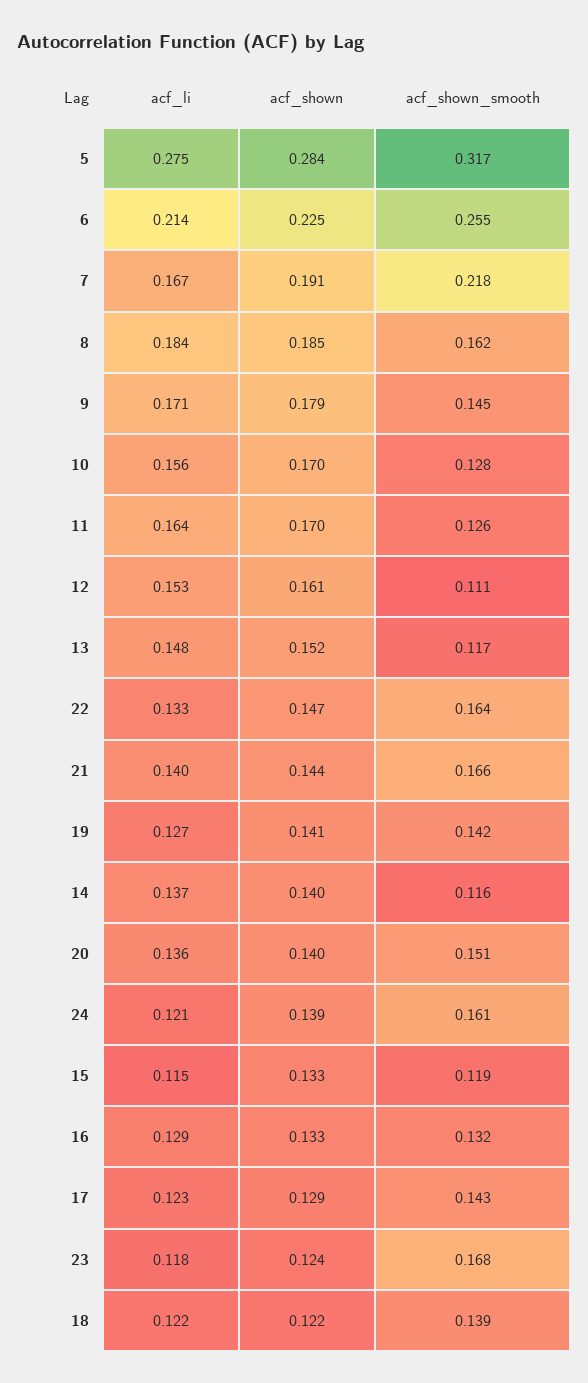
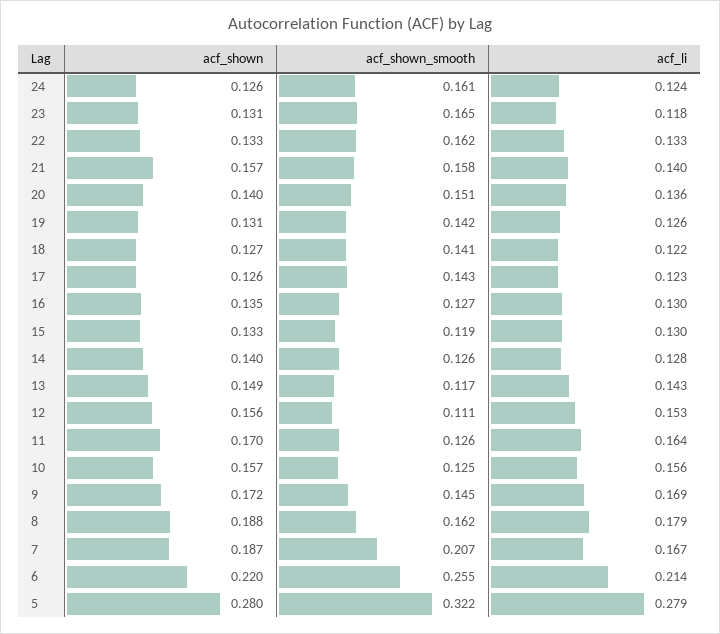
  {
    "acf_li": {
-     "5": 0.275,
+     "5": 0.279,
      "6": 0.214,
      "7": 0.167,
-     "8": 0.184,
+     "8": 0.179,
-     "9": 0.171,
+     "9": 0.169,
      "10": 0.156,
      "11": 0.164,
      "12": 0.153,
-     "13": 0.148,
+     "13": 0.143,
      "22": 0.133,
      "21": 0.14,
-     "19": 0.127,
+     "19": 0.126,
-     "14": 0.137,
+     "14": 0.128,
      "20": 0.136,
-     "24": 0.121,
+     "24": 0.124,
-     "15": 0.115,
+     "15": 0.13,
-     "16": 0.129,
+     "16": 0.13,
      "17": 0.123,
      "23": 0.118,
      "18": 0.122
    },
    "acf_shown": {
-     "5": 0.284,
+     "5": 0.28,
-     "6": 0.225,
+     "6": 0.22,
-     "7": 0.191,
+     "7": 0.187,
-     "8": 0.185,
+     "8": 0.188,
-     "9": 0.179,
+     "9": 0.172,
-     "10": 0.17,
+     "10": 0.157,
      "11": 0.17,
-     "12": 0.161,
+     "12": 0.156,
-     "13": 0.152,
+     "13": 0.149,
-     "22": 0.147,
+     "22": 0.133,
-     "21": 0.144,
+     "21": 0.157,
-     "19": 0.141,
+     "19": 0.131,
      "14": 0.14,
      "20": 0.14,
-     "24": 0.139,
+     "24": 0.126,
      "15": 0.133,
-     "16": 0.133,
+     "16": 0.135,
-     "17": 0.129,
+     "17": 0.126,
-     "23": 0.124,
+     "23": 0.131,
-     "18": 0.122
+     "18": 0.127
    },
    "acf_shown_smooth": {
-     "5": 0.317,
+     "5": 0.322,
      "6": 0.255,
-     "7": 0.218,
+     "7": 0.207,
      "8": 0.162,
      "9": 0.145,
-     "10": 0.128,
+     "10": 0.125,
      "11": 0.126,
      "12": 0.111,
      "13": 0.117,
-     "22": 0.164,
+     "22": 0.162,
-     "21": 0.166,
+     "21": 0.158,
      "19": 0.142,
-     "14": 0.116,
+     "14": 0.126,
      "20": 0.151,
      "24": 0.161,
      "15": 0.119,
-     "16": 0.132,
+     "16": 0.127,
      "17": 0.143,
-     "23": 0.168,
+     "23": 0.165,
-     "18": 0.139
+     "18": 0.141
    }
  }

